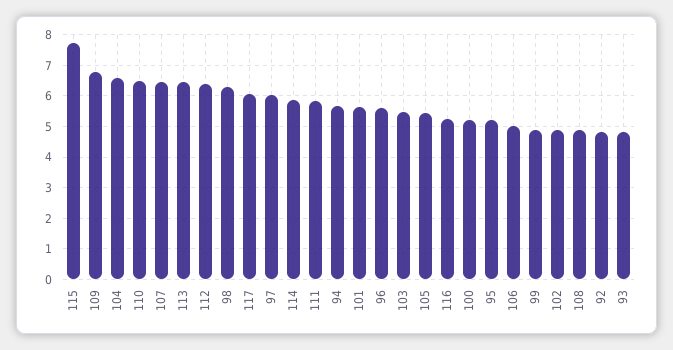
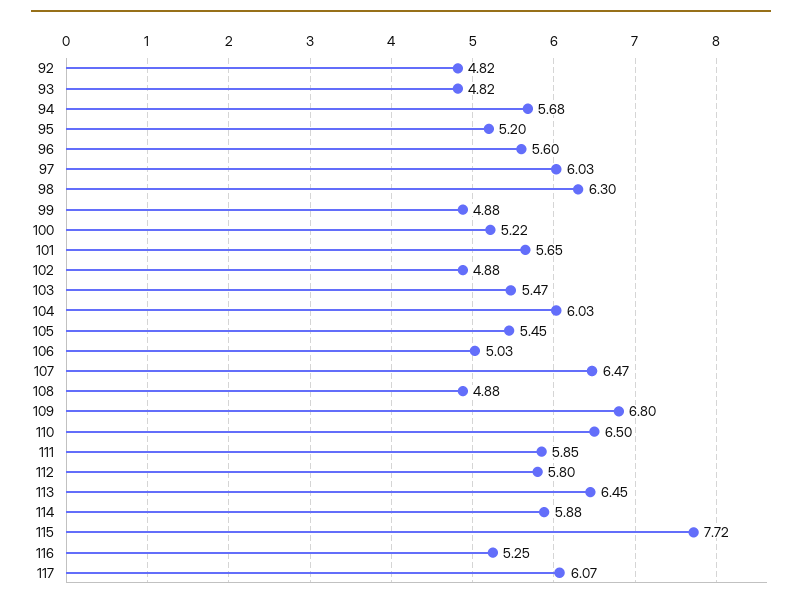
  {
    "115": 7.72,
    "109": 6.8,
-   "104": 6.6,
+   "104": 6.03,
    "110": 6.5,
    "107": 6.47,
    "113": 6.45,
-   "112": 6.4,
+   "112": 5.8,
    "98": 6.3,
    "117": 6.07,
    "97": 6.03,
    "114": 5.88,
    "111": 5.85,
    "94": 5.68,
    "101": 5.65,
    "96": 5.6,
    "103": 5.47,
    "105": 5.45,
    "116": 5.25,
    "100": 5.22,
    "95": 5.2,
    "106": 5.03,
    "99": 4.88,
    "102": 4.88,
    "108": 4.88,
    "92": 4.82,
    "93": 4.82
  }

